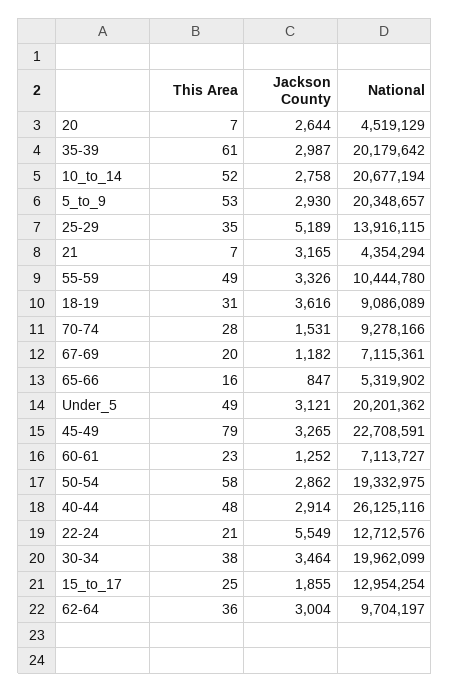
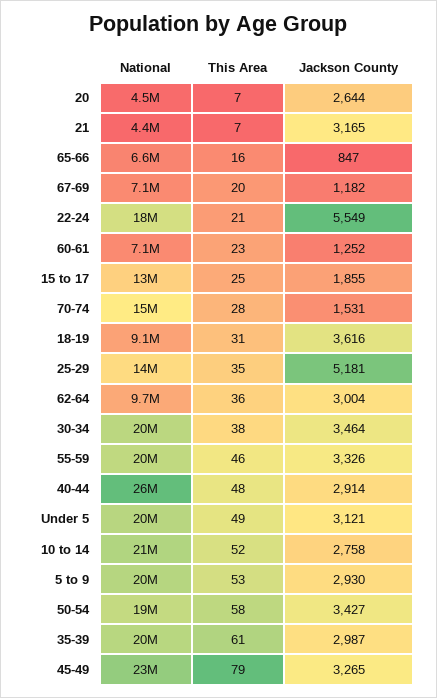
  {
    "This Area": {
      "20": 7,
      "35-39": 61,
      "10_to_14": 52,
      "5_to_9": 53,
      "25-29": 35,
      "21": 7,
-     "55-59": 49,
+     "55-59": 46,
      "18-19": 31,
      "70-74": 28,
      "67-69": 20,
      "65-66": 16,
      "Under_5": 49,
      "45-49": 79,
      "60-61": 23,
      "50-54": 58,
      "40-44": 48,
      "22-24": 21,
      "30-34": 38,
      "15_to_17": 25,
      "62-64": 36
    },
    "Jackson County": {
      "20": 2644,
      "35-39": 2987,
      "10_to_14": 2758,
      "5_to_9": 2930,
-     "25-29": 5189,
+     "25-29": 5181,
      "21": 3165,
      "55-59": 3326,
      "18-19": 3616,
      "70-74": 1531,
      "67-69": 1182,
      "65-66": 847,
      "Under_5": 3121,
      "45-49": 3265,
      "60-61": 1252,
-     "50-54": 2862,
+     "50-54": 3427,
      "40-44": 2914,
      "22-24": 5549,
      "30-34": 3464,
      "15_to_17": 1855,
      "62-64": 3004
    },
    "National": {
      "20": 4519129,
      "35-39": 20179642,
      "10_to_14": 20677194,
      "5_to_9": 20348657,
      "25-29": 13916115,
      "21": 4354294,
-     "55-59": 10444780,
+     "55-59": 20000000,
      "18-19": 9086089,
-     "70-74": 9278166,
+     "70-74": 15000000,
      "67-69": 7115361,
-     "65-66": 5319902,
+     "65-66": 6600000,
      "Under_5": 20201362,
      "45-49": 22708591,
      "60-61": 7113727,
      "50-54": 19332975,
      "40-44": 26125116,
-     "22-24": 12712576,
+     "22-24": 18000000,
      "30-34": 19962099,
      "15_to_17": 12954254,
      "62-64": 9704197
    }
  }

